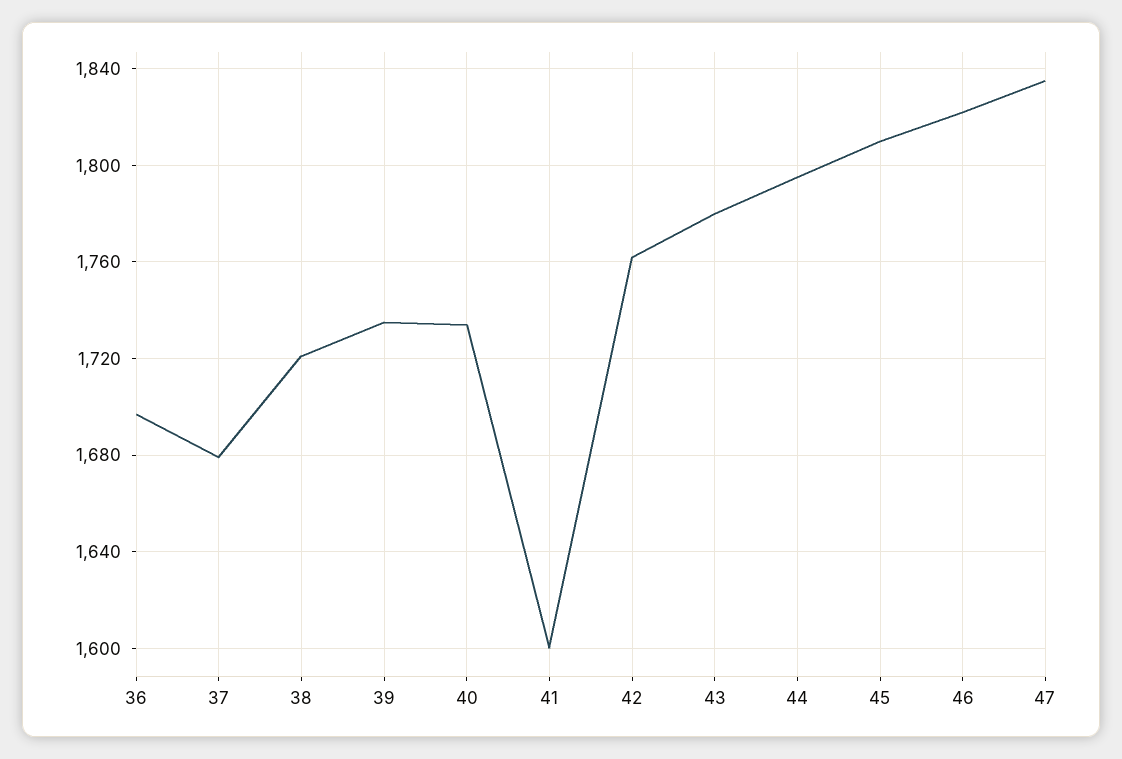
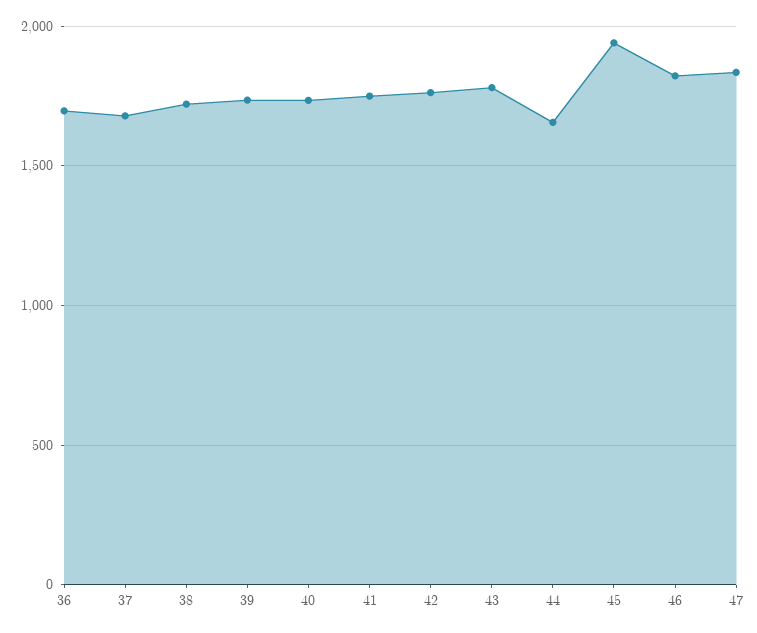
  {
    "36": 1695,
    "37": 1680,
    "38": 1720,
    "39": 1735,
    "40": 1735,
-   "41": 1600,
+   "41": 1750,
    "42": 1760,
    "43": 1780,
-   "44": 1795,
+   "44": 1650,
-   "45": 1810,
+   "45": 1950,
    "46": 1820,
    "47": 1835
  }

